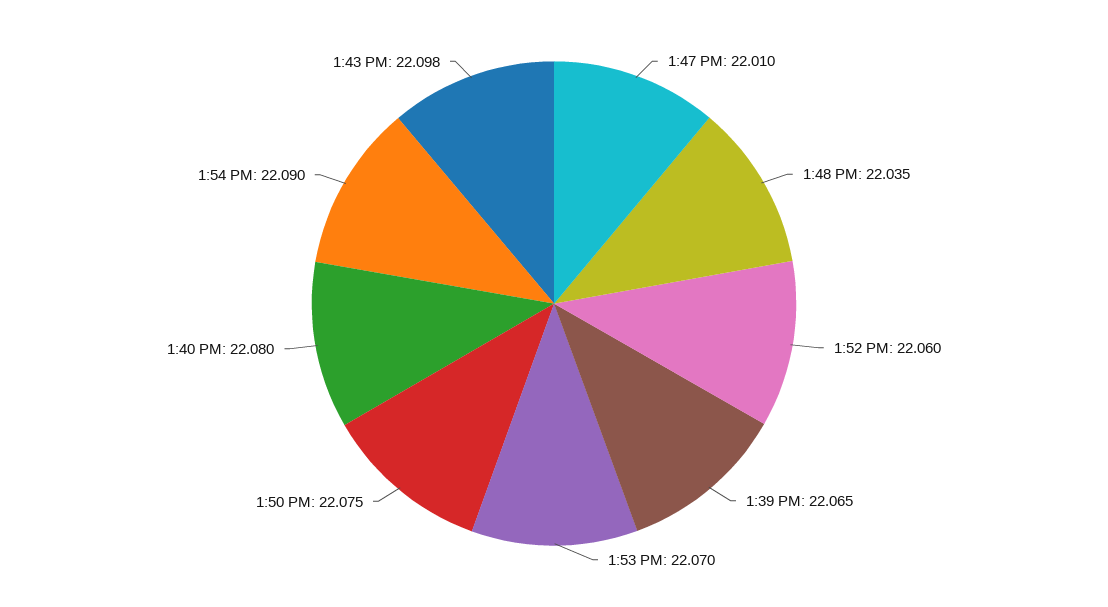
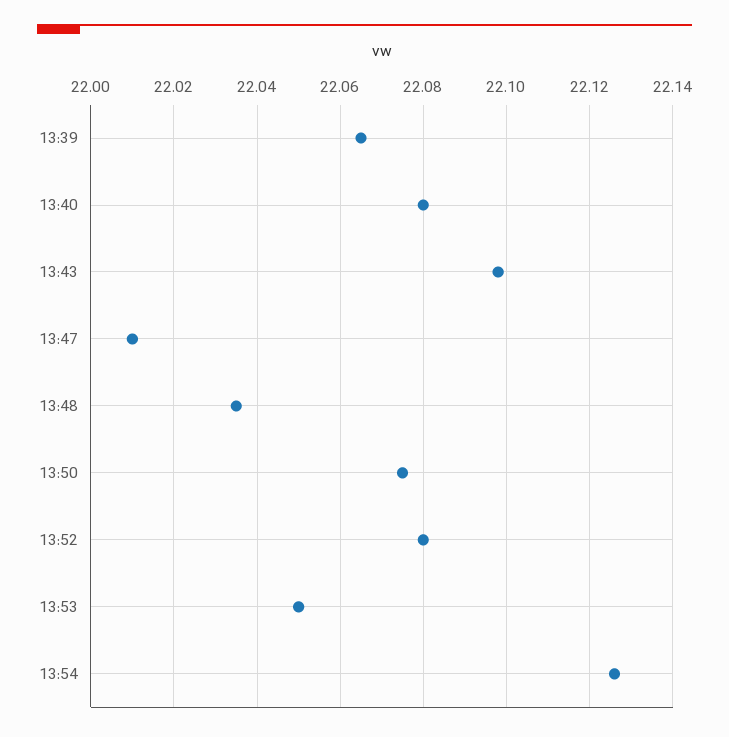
  {
    "1:47 PM": 22.01,
    "1:48 PM": 22.035,
-   "1:52 PM": 22.06,
+   "1:52 PM": 22.08,
    "1:39 PM": 22.065,
-   "1:53 PM": 22.07,
+   "1:53 PM": 22.05,
    "1:50 PM": 22.075,
    "1:40 PM": 22.08,
-   "1:54 PM": 22.09,
+   "1:54 PM": 22.125,
    "1:43 PM": 22.098
  }

